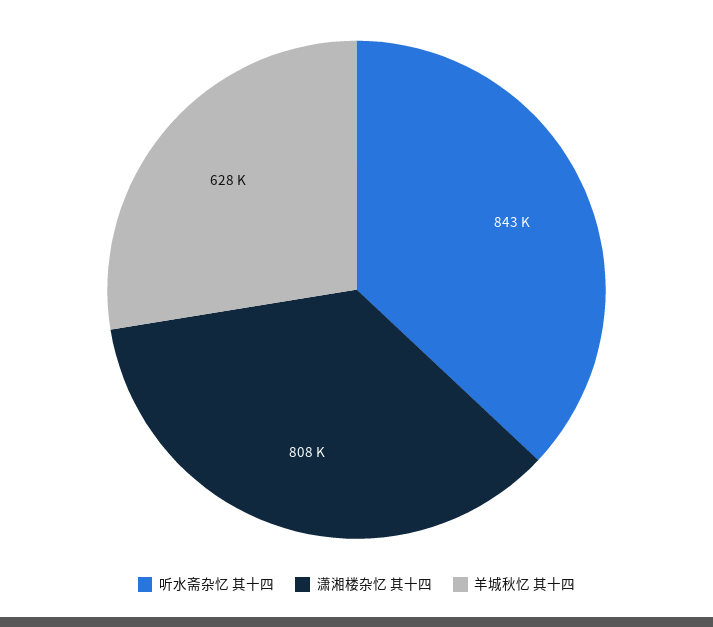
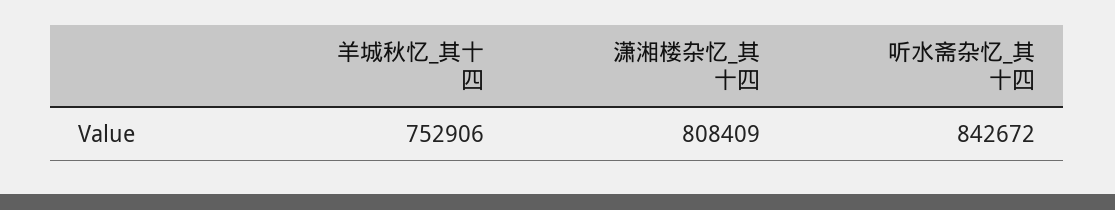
  {
    "听水斋杂忆 其十四": 842672,
    "潇湘楼杂忆 其十四": 808409,
-   "羊城秋忆 其十四": 628000
+   "羊城秋忆 其十四": 752906
  }

